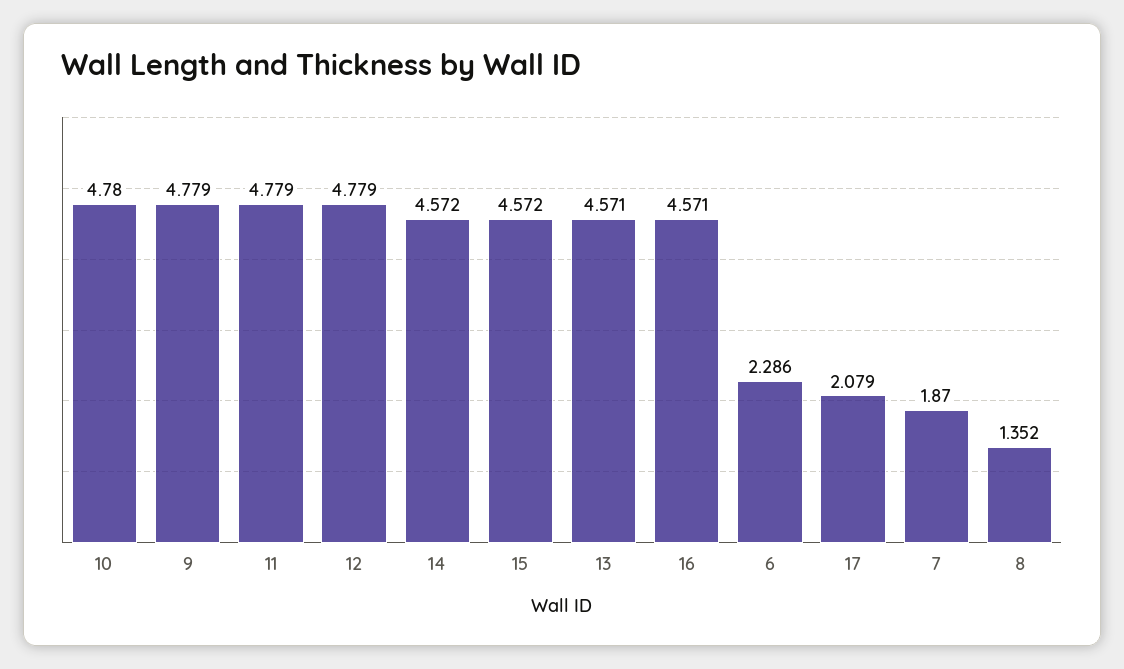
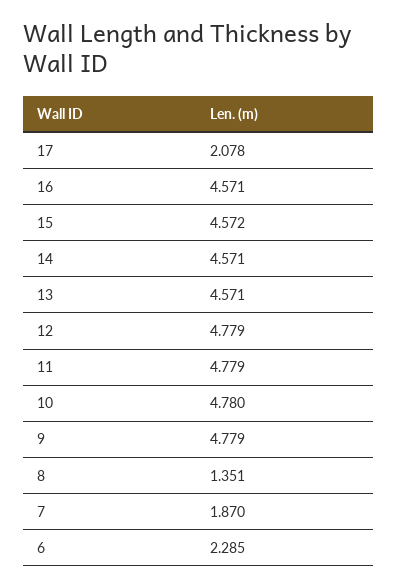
  {
    "10": 4.78,
    "9": 4.779,
    "11": 4.779,
    "12": 4.779,
-   "14": 4.572,
+   "14": 4.571,
    "15": 4.572,
    "13": 4.571,
    "16": 4.571,
-   "6": 2.286,
+   "6": 2.285,
-   "17": 2.079,
+   "17": 2.078,
    "7": 1.87,
-   "8": 1.352
+   "8": 1.351
  }

